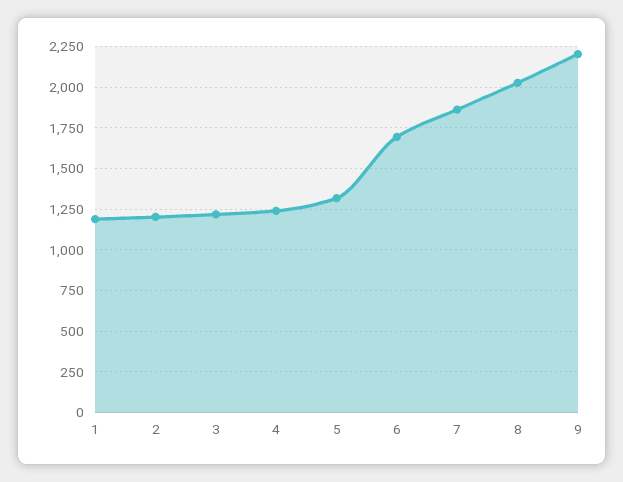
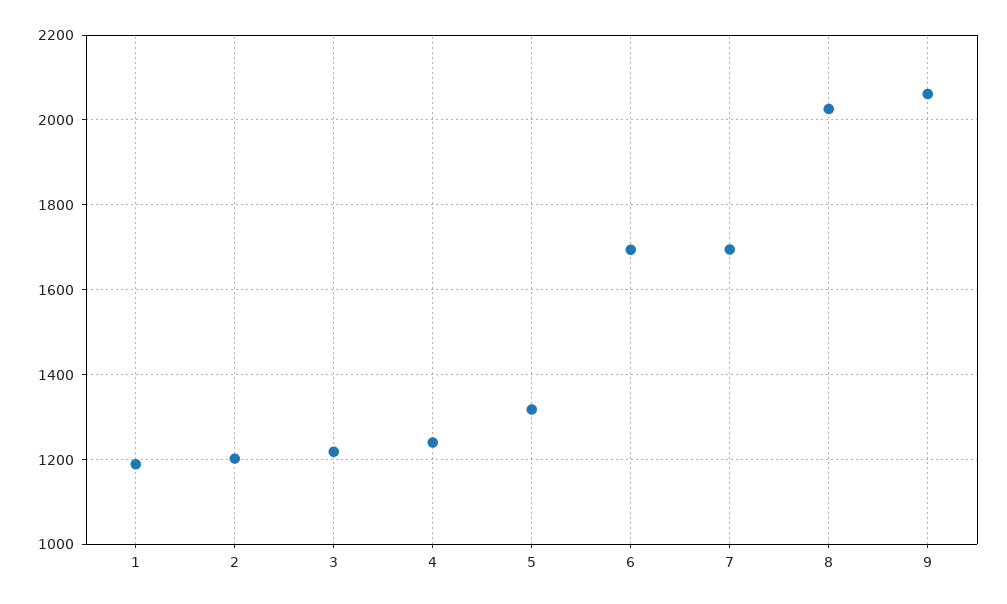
  {
    "1": 1180,
    "2": 1200,
    "3": 1220,
    "4": 1240,
    "5": 1320,
    "6": 1700,
-   "7": 1850,
+   "7": 1700,
    "8": 2020,
-   "9": 2200
+   "9": 2060
  }

